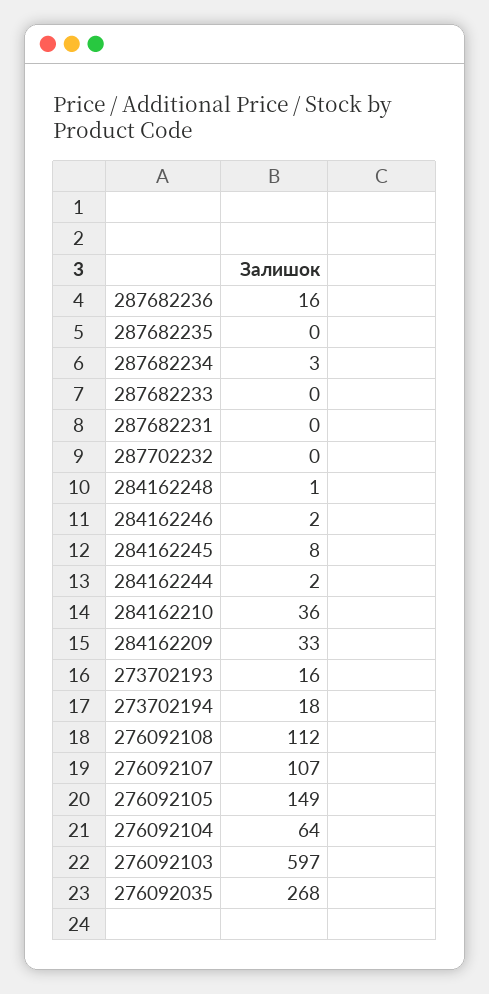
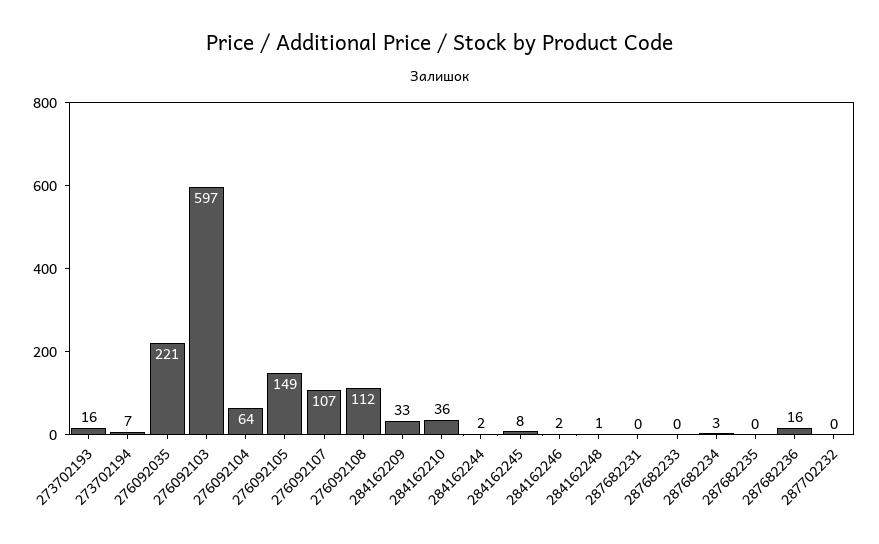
  {
    "287682236": 16,
    "287682235": 0,
    "287682234": 3,
    "287682233": 0,
    "287682231": 0,
    "287702232": 0,
    "284162248": 1,
    "284162246": 2,
    "284162245": 8,
    "284162244": 2,
    "284162210": 36,
    "284162209": 33,
    "273702193": 16,
-   "273702194": 18,
+   "273702194": 7,
    "276092108": 112,
    "276092107": 107,
    "276092105": 149,
    "276092104": 64,
    "276092103": 597,
-   "276092035": 268
+   "276092035": 221
  }

